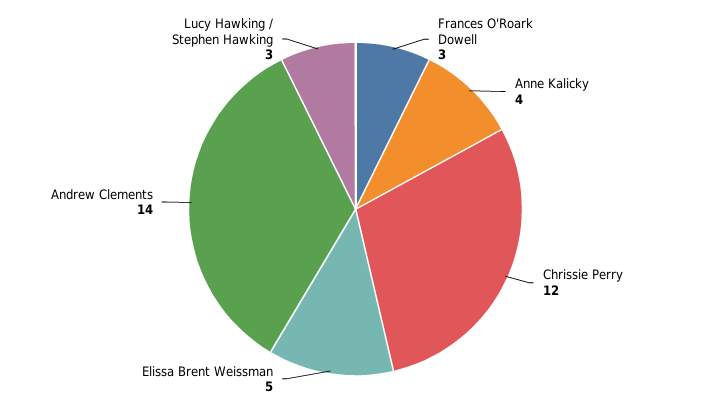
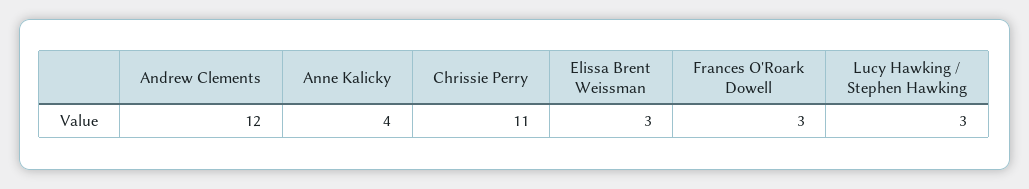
  {
    "Frances O'Roark Dowell": 3,
    "Anne Kalicky": 4,
-   "Chrissie Perry": 12,
+   "Chrissie Perry": 11,
-   "Elissa Brent Weissman": 5,
+   "Elissa Brent Weissman": 3,
-   "Andrew Clements": 14,
+   "Andrew Clements": 12,
    "Lucy Hawking / Stephen Hawking": 3
  }

